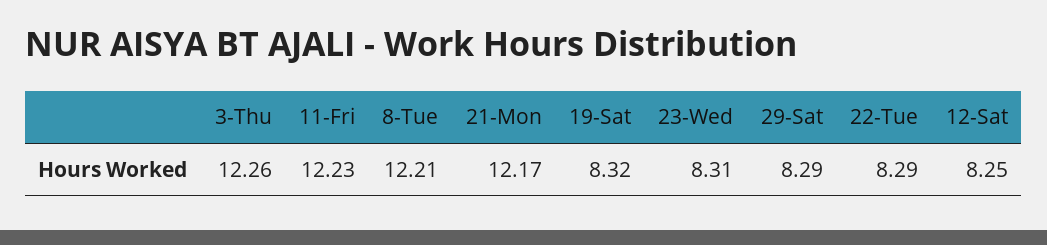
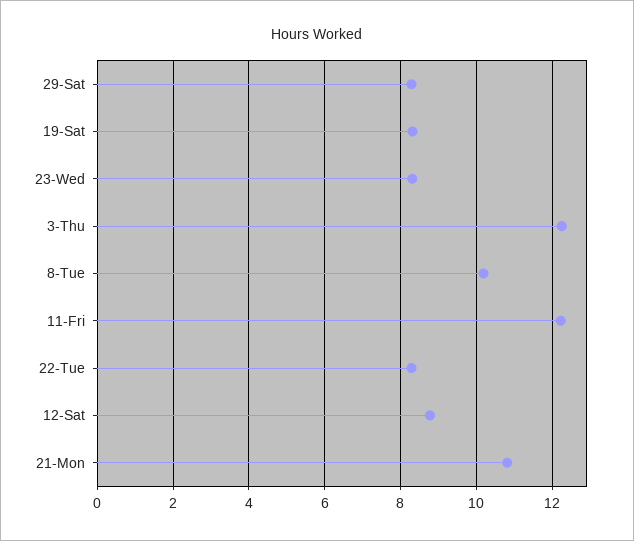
  {
    "3-Thu": 12.26,
    "11-Fri": 12.23,
-   "8-Tue": 12.21,
+   "8-Tue": 10.2,
-   "21-Mon": 12.17,
+   "21-Mon": 10.8,
    "19-Sat": 8.32,
    "23-Wed": 8.31,
    "29-Sat": 8.29,
    "22-Tue": 8.29,
-   "12-Sat": 8.25
+   "12-Sat": 8.8
  }

